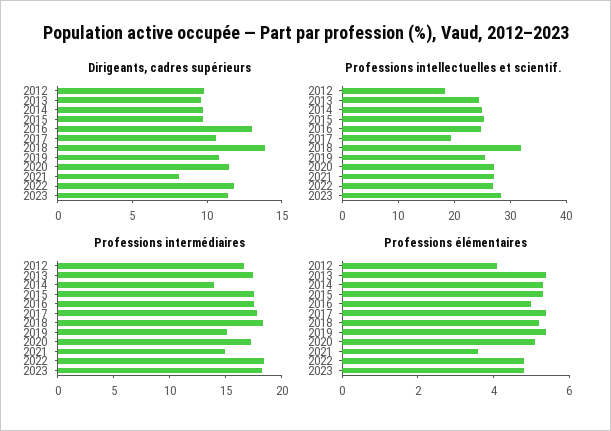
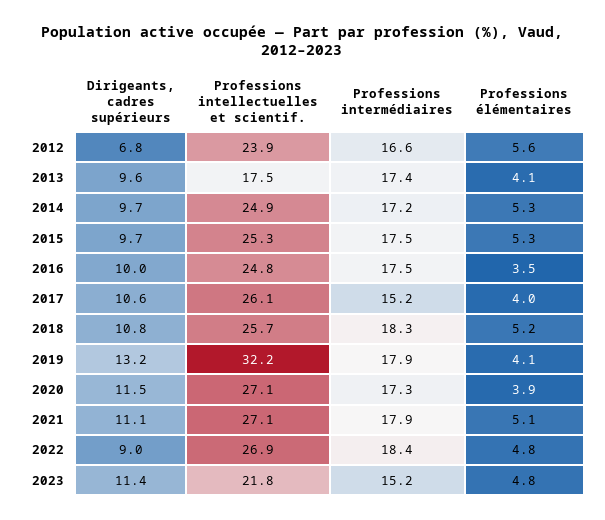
  {
    "Dirigeants, cadres supérieurs": {
-     "2012": 10,
+     "2012": 6.8,
      "2013": 9.6,
      "2014": 9.7,
      "2015": 9.7,
-     "2016": 13,
+     "2016": 10,
      "2017": 10.6,
-     "2018": 14,
+     "2018": 10.8,
-     "2019": 11,
+     "2019": 13.2,
      "2020": 11.5,
-     "2021": 8,
+     "2021": 11.1,
-     "2022": 12,
+     "2022": 9,
      "2023": 11.4
    },
    "Professions intellectuelles et scientif.": {
-     "2012": 18,
+     "2012": 23.9,
-     "2013": 24,
+     "2013": 17.5,
      "2014": 24.9,
      "2015": 25.3,
      "2016": 24.8,
-     "2017": 20,
+     "2017": 26.1,
-     "2018": 32,
+     "2018": 25.7,
-     "2019": 26,
+     "2019": 32.2,
      "2020": 27.1,
      "2021": 27.1,
      "2022": 26.9,
-     "2023": 28
+     "2023": 21.8
    },
    "Professions intermédiaires": {
      "2012": 16.6,
      "2013": 17.4,
-     "2014": 14,
+     "2014": 17.2,
      "2015": 17.5,
      "2016": 17.5,
-     "2017": 18,
+     "2017": 15.2,
      "2018": 18.3,
-     "2019": 15,
+     "2019": 17.9,
      "2020": 17.3,
-     "2021": 15,
+     "2021": 17.9,
      "2022": 18.4,
-     "2023": 18
+     "2023": 15.2
    },
    "Professions élémentaires": {
-     "2012": 4,
+     "2012": 5.6,
-     "2013": 5.5,
+     "2013": 4.1,
      "2014": 5.3,
      "2015": 5.3,
-     "2016": 5,
+     "2016": 3.5,
-     "2017": 5.5,
+     "2017": 4,
      "2018": 5.2,
-     "2019": 5.5,
+     "2019": 4.1,
-     "2020": 5,
+     "2020": 3.9,
-     "2021": 3.5,
+     "2021": 5.1,
      "2022": 4.8,
      "2023": 4.8
    }
  }

